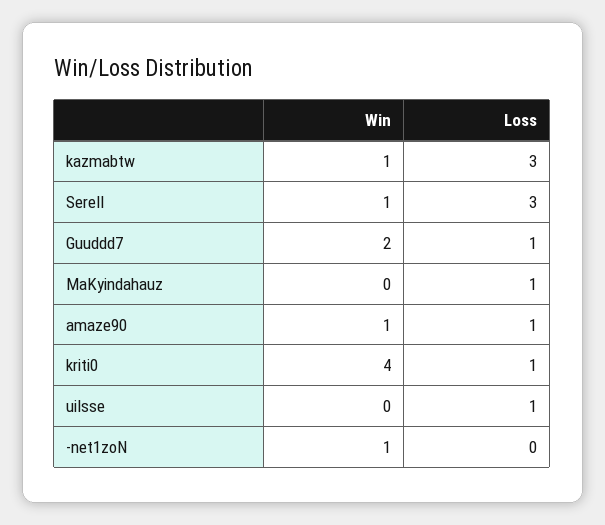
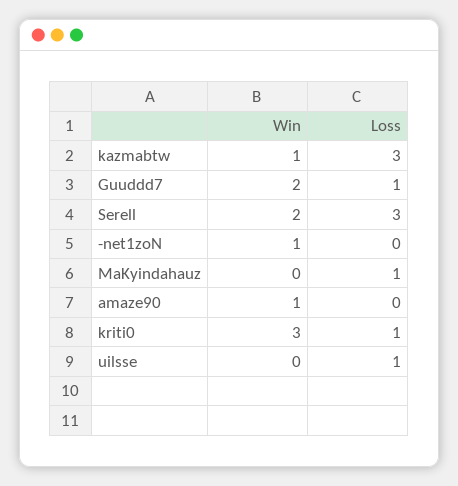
  {
    "Win": {
      "kazmabtw": 1,
-     "Serell": 1,
+     "Serell": 2,
      "Guuddd7": 2,
      "MaKyindahauz": 0,
      "amaze90": 1,
-     "kriti0": 4,
+     "kriti0": 3,
      "uilsse": 0,
      "-net1zoN": 1
    },
    "Loss": {
      "kazmabtw": 3,
      "Serell": 3,
      "Guuddd7": 1,
      "MaKyindahauz": 1,
-     "amaze90": 1,
+     "amaze90": 0,
      "kriti0": 1,
      "uilsse": 1,
      "-net1zoN": 0
    }
  }

